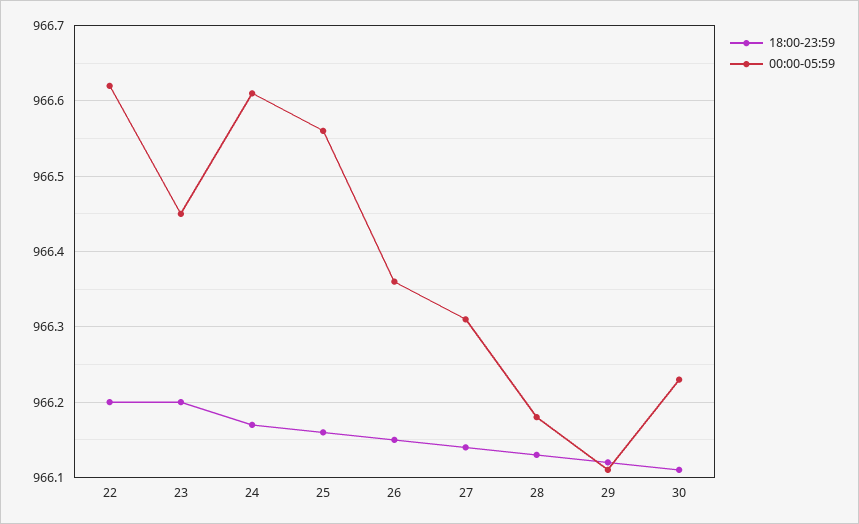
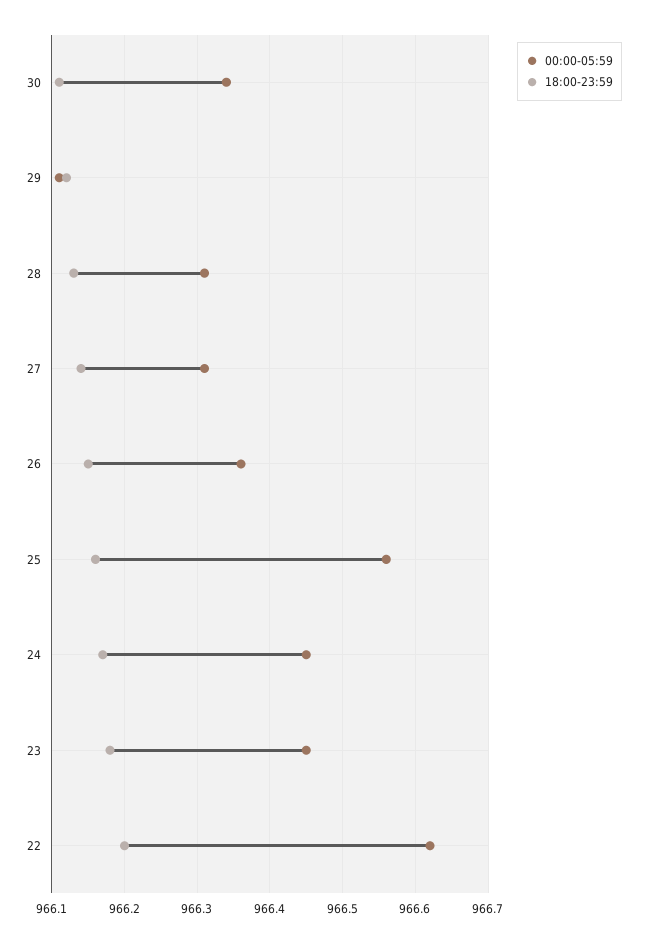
  {
    "18:00-23:59": {
      "22": 966.2,
-     "23": 966.2,
+     "23": 966.18,
      "24": 966.17,
      "25": 966.16,
      "26": 966.15,
      "27": 966.14,
      "28": 966.13,
      "29": 966.12,
      "30": 966.11
    },
    "00:00-05:59": {
      "22": 966.62,
      "23": 966.45,
-     "24": 966.61,
+     "24": 966.45,
      "25": 966.56,
      "26": 966.36,
      "27": 966.31,
-     "28": 966.18,
+     "28": 966.31,
      "29": 966.11,
-     "30": 966.23
+     "30": 966.34
    }
  }

